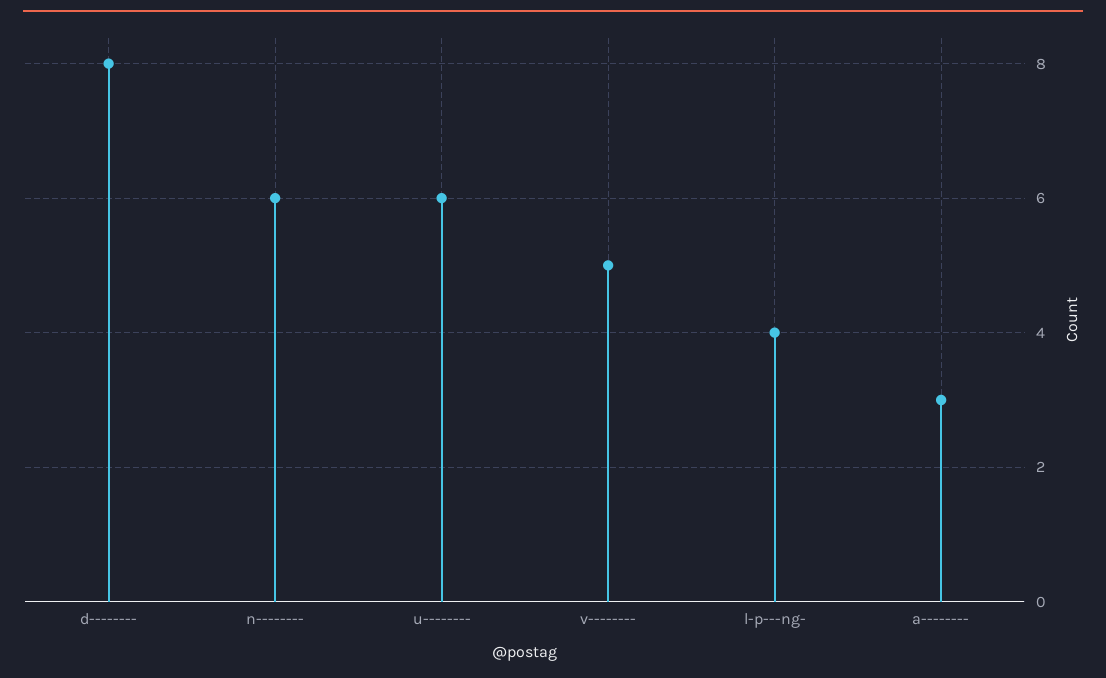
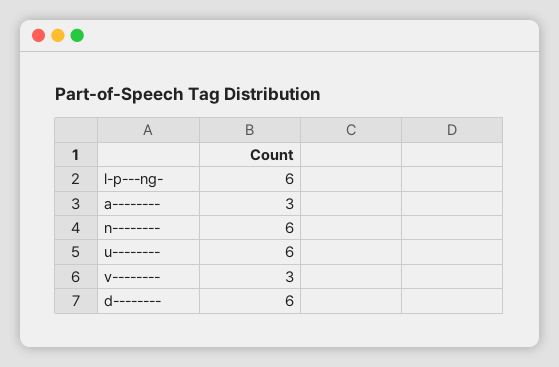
  {
-   "d--------": 8,
+   "d--------": 6,
    "n--------": 6,
    "u--------": 6,
-   "v--------": 5,
+   "v--------": 3,
-   "l-p---ng-": 4,
+   "l-p---ng-": 6,
    "a--------": 3
  }

